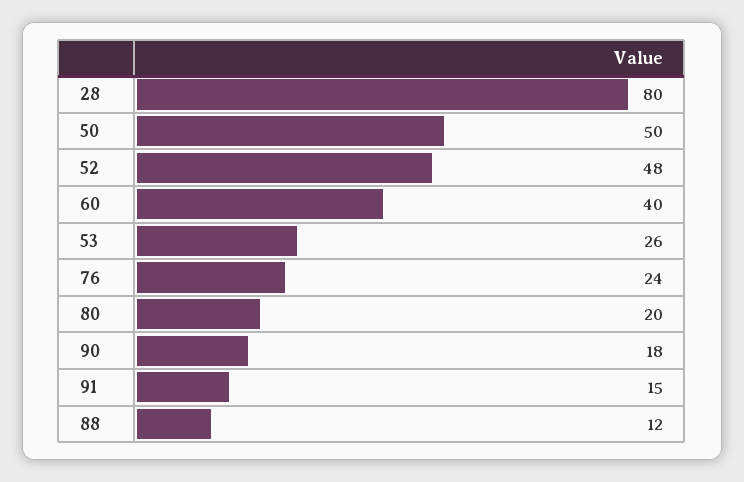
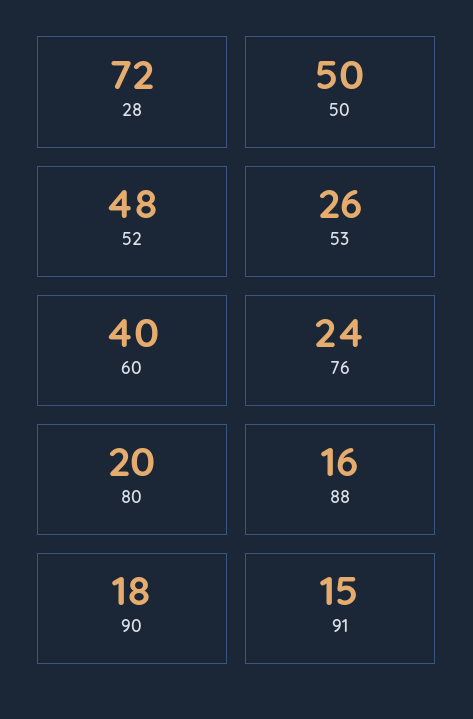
  {
-   "28": 80,
+   "28": 72,
    "50": 50,
    "52": 48,
    "60": 40,
    "53": 26,
    "76": 24,
    "80": 20,
    "90": 18,
    "91": 15,
-   "88": 12
+   "88": 16
  }

